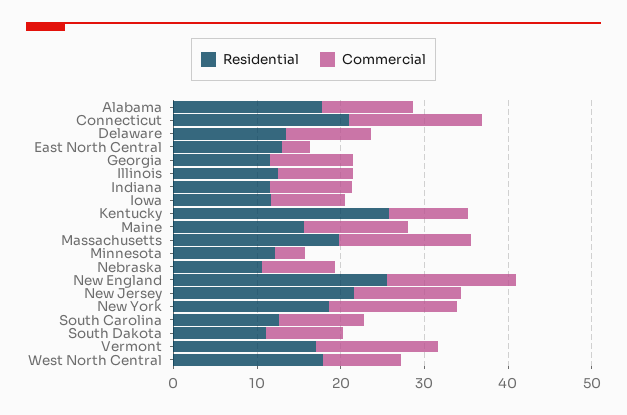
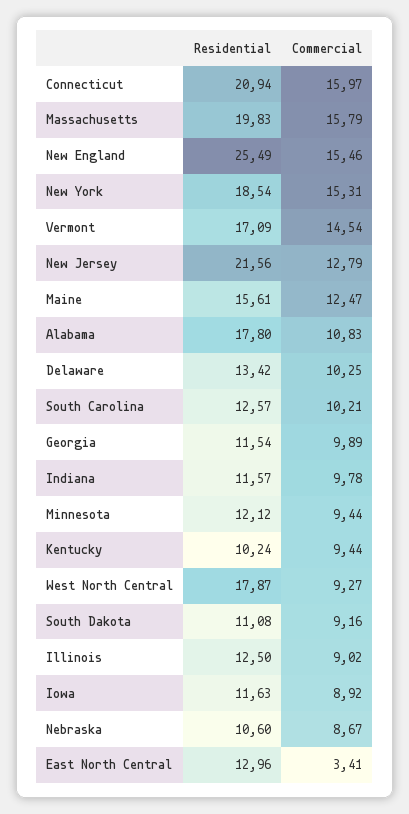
  {
    "Residential": {
      "Alabama": 17.8,
      "Connecticut": 20.94,
      "Delaware": 13.42,
      "East North Central": 12.96,
      "Georgia": 11.54,
      "Illinois": 12.5,
      "Indiana": 11.57,
      "Iowa": 11.63,
-     "Kentucky": 26,
+     "Kentucky": 10.24,
      "Maine": 15.61,
      "Massachusetts": 19.83,
      "Minnesota": 12.12,
      "Nebraska": 10.6,
      "New England": 25.49,
      "New Jersey": 21.56,
      "New York": 18.54,
      "South Carolina": 12.57,
      "South Dakota": 11.08,
      "Vermont": 17.09,
      "West North Central": 17.87
    },
    "Commercial": {
      "Alabama": 10.83,
      "Connecticut": 15.97,
      "Delaware": 10.25,
      "East North Central": 3.41,
      "Georgia": 9.89,
      "Illinois": 9.02,
      "Indiana": 9.78,
      "Iowa": 8.92,
      "Kentucky": 9.44,
      "Maine": 12.47,
      "Massachusetts": 15.79,
-     "Minnesota": 4,
+     "Minnesota": 9.44,
      "Nebraska": 8.67,
      "New England": 15.46,
      "New Jersey": 12.79,
      "New York": 15.31,
      "South Carolina": 10.21,
      "South Dakota": 9.16,
      "Vermont": 14.54,
      "West North Central": 9.27
    }
  }

